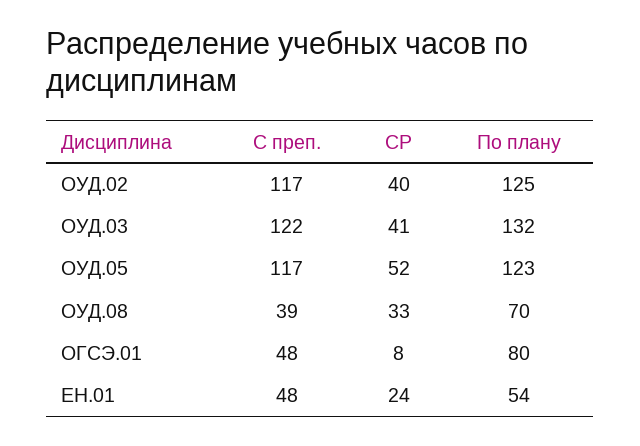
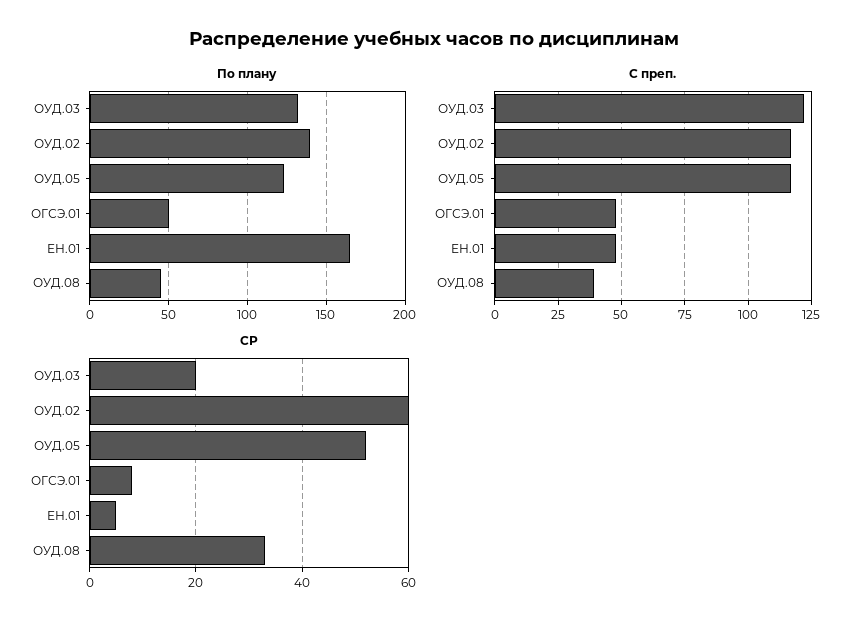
  {
    "С преп.": {
      "ОУД.02": 117,
      "ОУД.03": 122,
      "ОУД.05": 117,
      "ОУД.08": 39,
      "ОГСЭ.01": 48,
      "ЕН.01": 48
    },
    "СР": {
-     "ОУД.02": 40,
+     "ОУД.02": 60,
-     "ОУД.03": 41,
+     "ОУД.03": 20,
      "ОУД.05": 52,
      "ОУД.08": 33,
      "ОГСЭ.01": 8,
-     "ЕН.01": 24
+     "ЕН.01": 5
    },
    "По плану": {
-     "ОУД.02": 125,
+     "ОУД.02": 140,
      "ОУД.03": 132,
      "ОУД.05": 123,
-     "ОУД.08": 70,
+     "ОУД.08": 45,
-     "ОГСЭ.01": 80,
+     "ОГСЭ.01": 50,
-     "ЕН.01": 54
+     "ЕН.01": 165
    }
  }

